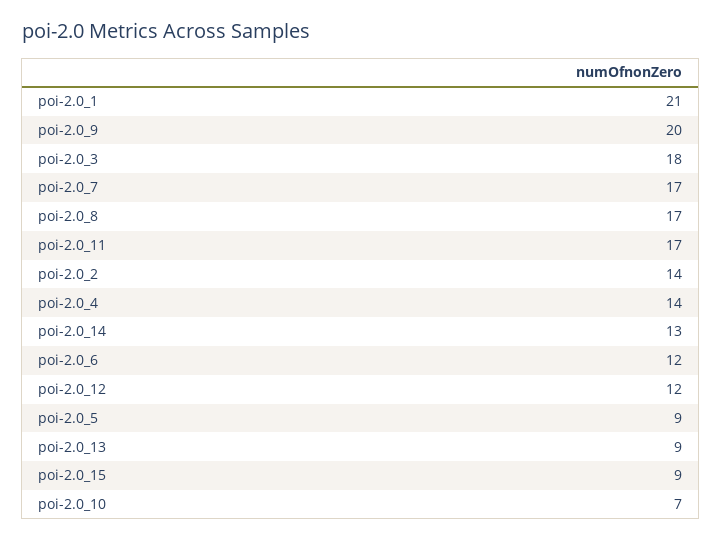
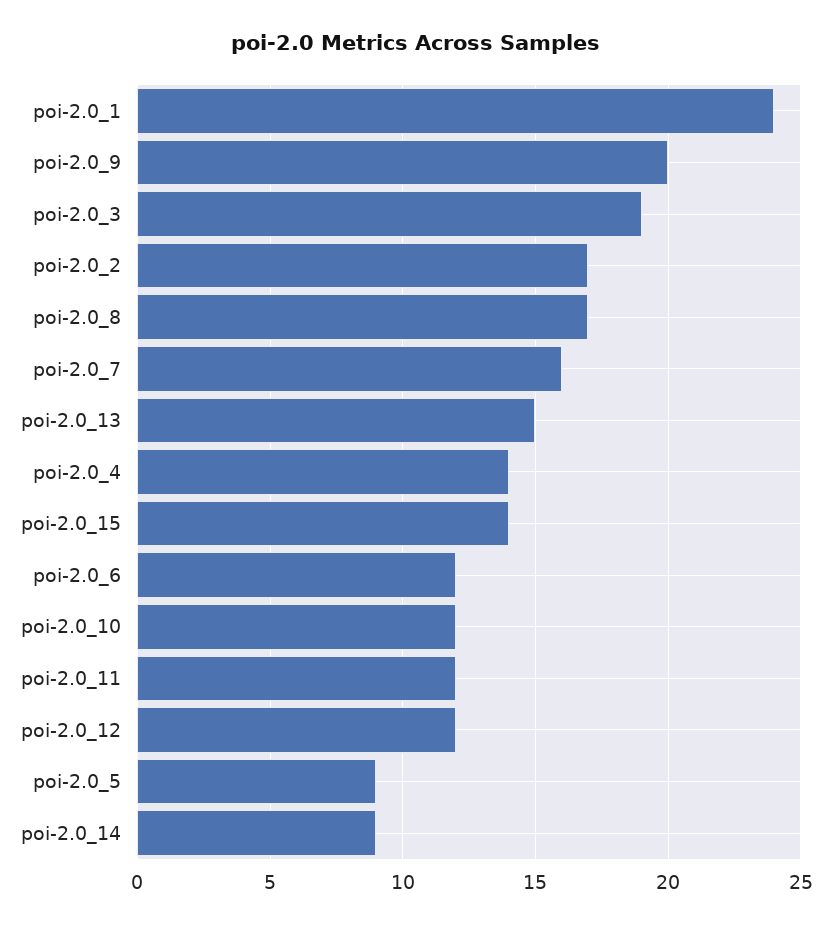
  {
-   "poi-2.0_1": 21,
+   "poi-2.0_1": 24,
    "poi-2.0_9": 20,
-   "poi-2.0_3": 18,
+   "poi-2.0_3": 19,
-   "poi-2.0_7": 17,
+   "poi-2.0_7": 16,
    "poi-2.0_8": 17,
-   "poi-2.0_11": 17,
+   "poi-2.0_11": 12,
-   "poi-2.0_2": 14,
+   "poi-2.0_2": 17,
    "poi-2.0_4": 14,
-   "poi-2.0_14": 13,
+   "poi-2.0_14": 9,
    "poi-2.0_6": 12,
    "poi-2.0_12": 12,
    "poi-2.0_5": 9,
-   "poi-2.0_13": 9,
+   "poi-2.0_13": 15,
-   "poi-2.0_15": 9,
+   "poi-2.0_15": 14,
-   "poi-2.0_10": 7
+   "poi-2.0_10": 12
  }

